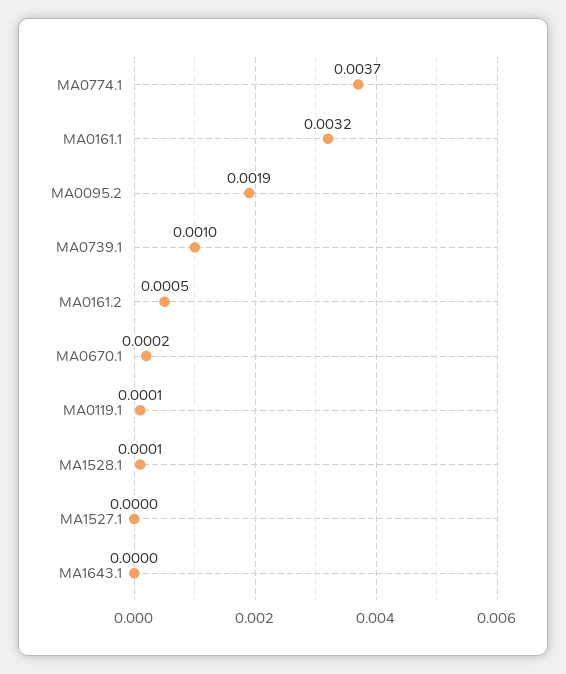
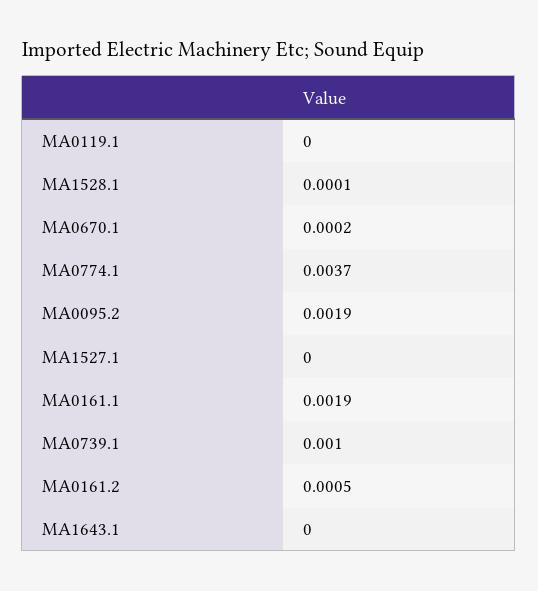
  {
    "MA0774.1": 0.0037,
-   "MA0161.1": 0.0032,
+   "MA0161.1": 0.0019,
    "MA0095.2": 0.0019,
    "MA0739.1": 0.001,
    "MA0161.2": 0.0005,
    "MA0670.1": 0.0002,
-   "MA0119.1": 0.0001,
+   "MA0119.1": 0,
    "MA1528.1": 0.0001,
    "MA1527.1": 0,
    "MA1643.1": 0
  }

